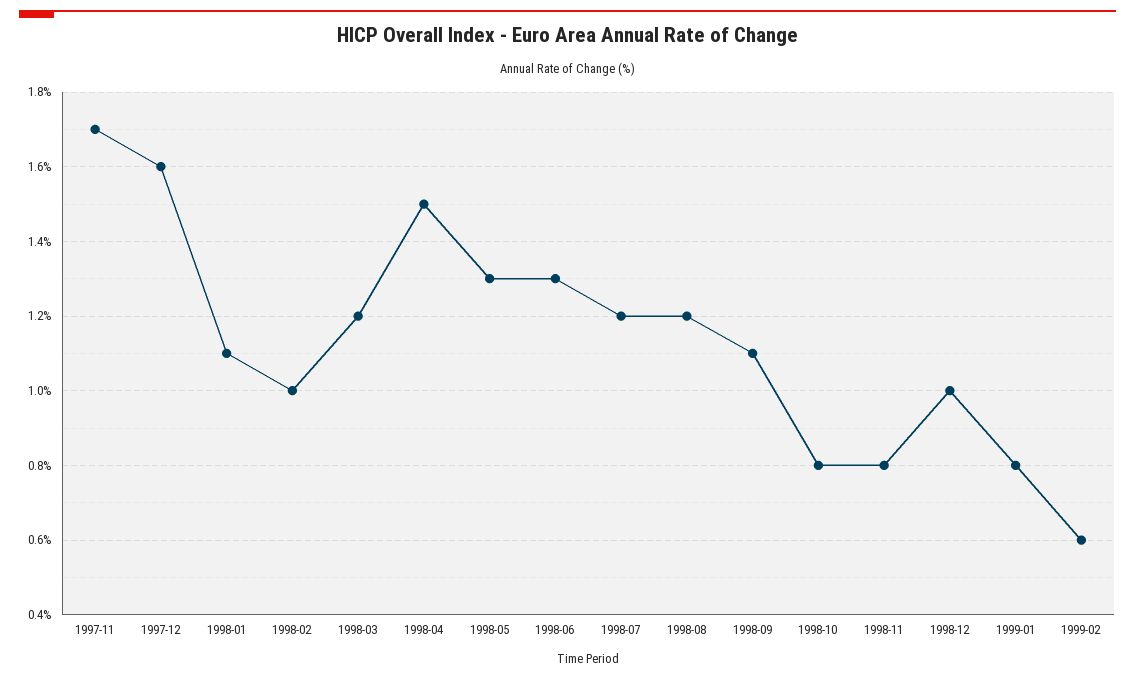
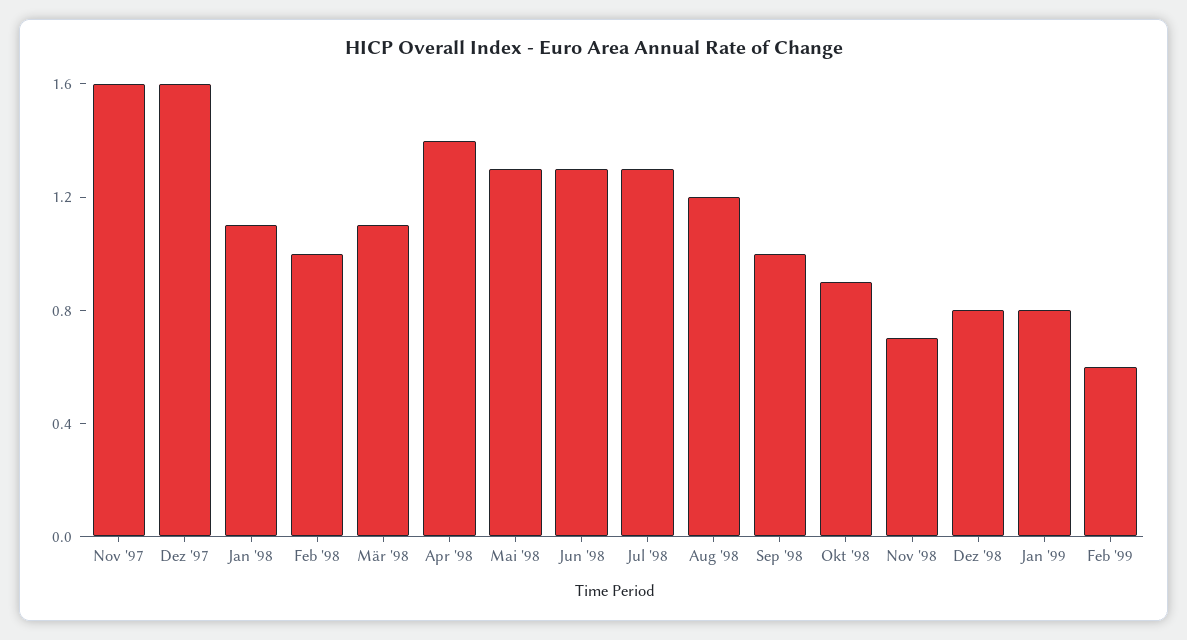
  {
-   "1997-11": 1.7,
+   "1997-11": 1.6,
    "1997-12": 1.6,
    "1998-01": 1.1,
    "1998-02": 1,
-   "1998-03": 1.2,
+   "1998-03": 1.1,
-   "1998-04": 1.5,
+   "1998-04": 1.4,
    "1998-05": 1.3,
    "1998-06": 1.3,
-   "1998-07": 1.2,
+   "1998-07": 1.3,
    "1998-08": 1.2,
-   "1998-09": 1.1,
+   "1998-09": 1,
-   "1998-10": 0.8,
+   "1998-10": 0.9,
-   "1998-11": 0.8,
+   "1998-11": 0.7,
-   "1998-12": 1,
+   "1998-12": 0.8,
    "1999-01": 0.8,
    "1999-02": 0.6
  }

